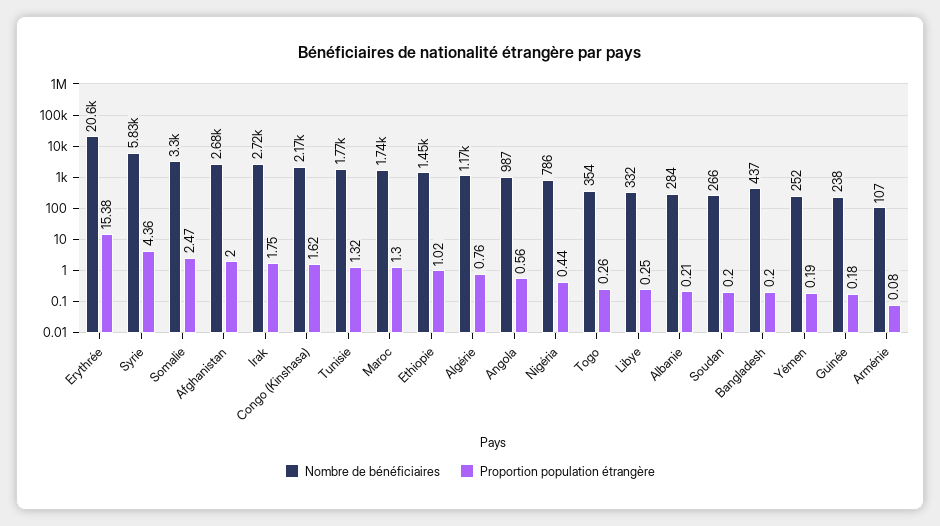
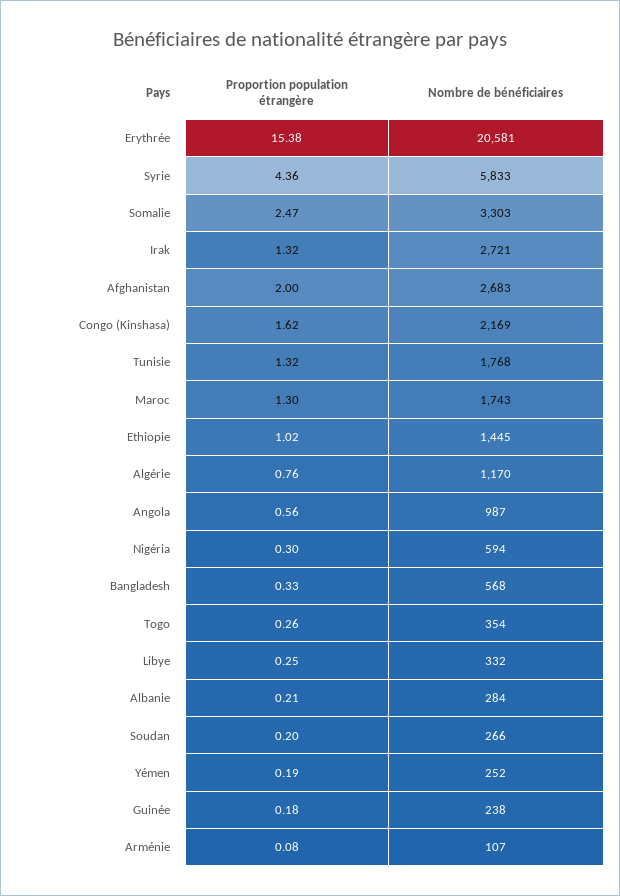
  {
    "Nombre de bénéficiaires": {
      "Erythrée": 20581,
      "Syrie": 5833,
      "Somalie": 3303,
      "Afghanistan": 2683,
      "Irak": 2721,
      "Congo (Kinshasa)": 2169,
      "Tunisie": 1768,
      "Maroc": 1743,
      "Ethiopie": 1445,
      "Algérie": 1170,
      "Angola": 987,
-     "Nigéria": 786,
+     "Nigéria": 594,
      "Togo": 354,
      "Libye": 332,
      "Albanie": 284,
      "Soudan": 266,
-     "Bangladesh": 437,
+     "Bangladesh": 568,
      "Yémen": 252,
      "Guinée": 238,
      "Arménie": 107
    },
    "Proportion population étrangère": {
      "Erythrée": 15.38,
      "Syrie": 4.36,
      "Somalie": 2.47,
      "Afghanistan": 2,
-     "Irak": 1.75,
+     "Irak": 1.32,
      "Congo (Kinshasa)": 1.62,
      "Tunisie": 1.32,
      "Maroc": 1.3,
      "Ethiopie": 1.02,
      "Algérie": 0.76,
      "Angola": 0.56,
-     "Nigéria": 0.44,
+     "Nigéria": 0.3,
      "Togo": 0.26,
      "Libye": 0.25,
      "Albanie": 0.21,
      "Soudan": 0.2,
-     "Bangladesh": 0.2,
+     "Bangladesh": 0.33,
      "Yémen": 0.19,
      "Guinée": 0.18,
      "Arménie": 0.08
    }
  }

